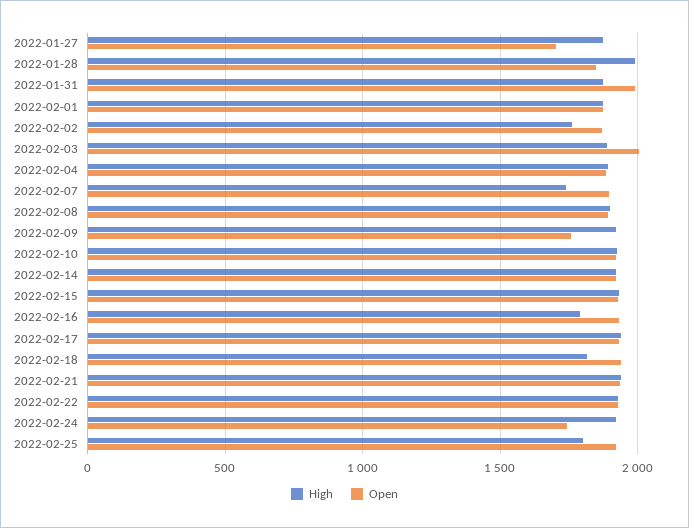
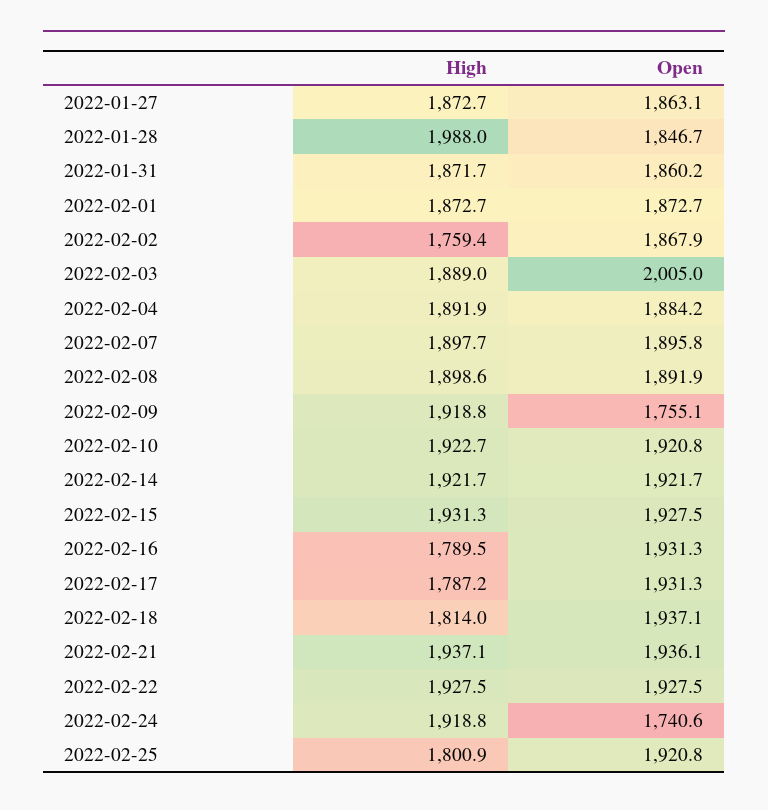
  {
    "High": {
      "2022-01-27": 1872.7,
      "2022-01-28": 1988,
      "2022-01-31": 1871.7,
      "2022-02-01": 1872.7,
      "2022-02-02": 1759.4,
      "2022-02-03": 1889,
      "2022-02-04": 1891.9,
-     "2022-02-07": 1750,
+     "2022-02-07": 1897.7,
      "2022-02-08": 1898.6,
      "2022-02-09": 1918.8,
      "2022-02-10": 1922.7,
      "2022-02-14": 1921.7,
      "2022-02-15": 1931.3,
      "2022-02-16": 1789.5,
-     "2022-02-17": 1950,
+     "2022-02-17": 1787.2,
      "2022-02-18": 1814,
      "2022-02-21": 1937.1,
      "2022-02-22": 1927.5,
      "2022-02-24": 1918.8,
      "2022-02-25": 1800.9
    },
    "Open": {
-     "2022-01-27": 1700,
+     "2022-01-27": 1863.1,
      "2022-01-28": 1846.7,
-     "2022-01-31": 2000,
+     "2022-01-31": 1860.2,
      "2022-02-01": 1872.7,
      "2022-02-02": 1867.9,
      "2022-02-03": 2005,
      "2022-02-04": 1884.2,
      "2022-02-07": 1895.8,
      "2022-02-08": 1891.9,
      "2022-02-09": 1755.1,
      "2022-02-10": 1920.8,
      "2022-02-14": 1921.7,
      "2022-02-15": 1927.5,
      "2022-02-16": 1931.3,
      "2022-02-17": 1931.3,
      "2022-02-18": 1937.1,
      "2022-02-21": 1936.1,
      "2022-02-22": 1927.5,
      "2022-02-24": 1740.6,
      "2022-02-25": 1920.8
    }
  }

